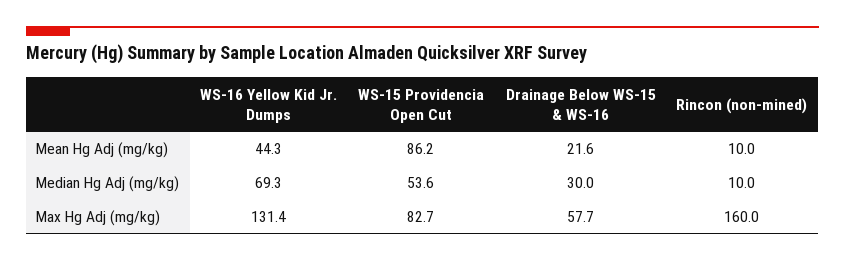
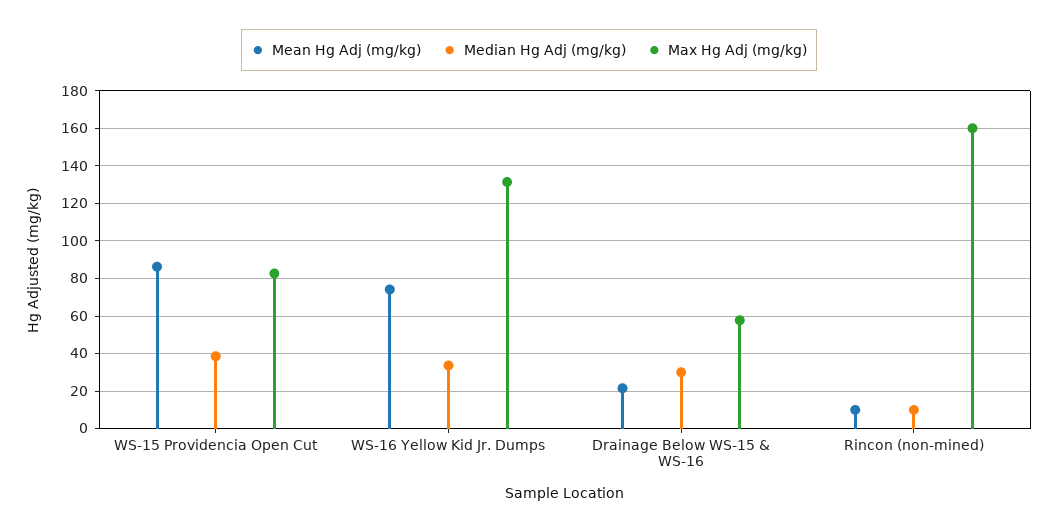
  {
    "Mean Hg Adj (mg/kg)": {
-     "WS-16 Yellow Kid Jr. Dumps": 44.3,
+     "WS-16 Yellow Kid Jr. Dumps": 75,
      "WS-15 Providencia Open Cut": 86.2,
      "Drainage Below WS-15 & WS-16": 21.6,
      "Rincon (non-mined)": 10
    },
    "Median Hg Adj (mg/kg)": {
-     "WS-16 Yellow Kid Jr. Dumps": 69.3,
+     "WS-16 Yellow Kid Jr. Dumps": 35,
-     "WS-15 Providencia Open Cut": 53.6,
+     "WS-15 Providencia Open Cut": 40,
      "Drainage Below WS-15 & WS-16": 30,
      "Rincon (non-mined)": 10
    },
    "Max Hg Adj (mg/kg)": {
      "WS-16 Yellow Kid Jr. Dumps": 131.4,
      "WS-15 Providencia Open Cut": 82.7,
      "Drainage Below WS-15 & WS-16": 57.7,
      "Rincon (non-mined)": 160
    }
  }

